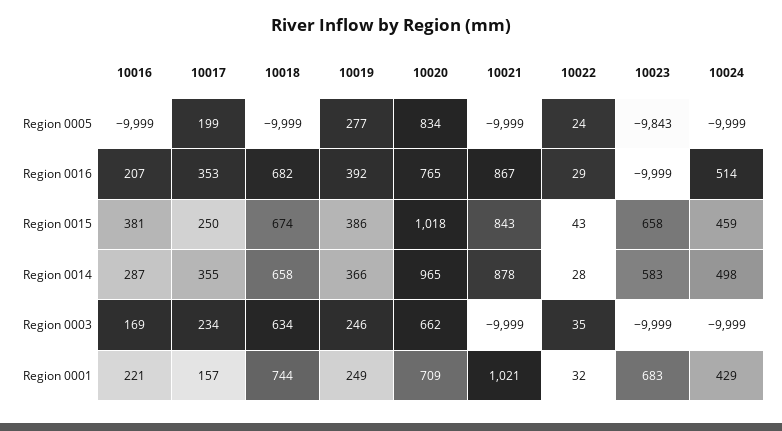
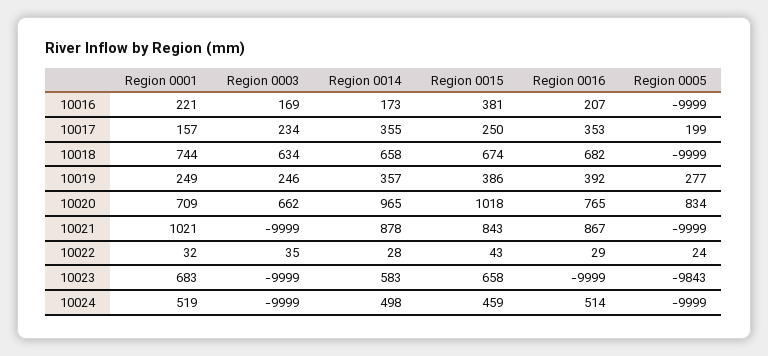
  {
    "10016": {
      "Region 0005": -9999,
      "Region 0016": 207,
      "Region 0015": 381,
-     "Region 0014": 287,
+     "Region 0014": 173,
      "Region 0003": 169,
      "Region 0001": 221
    },
    "10017": {
      "Region 0005": 199,
      "Region 0016": 353,
      "Region 0015": 250,
      "Region 0014": 355,
      "Region 0003": 234,
      "Region 0001": 157
    },
    "10018": {
      "Region 0005": -9999,
      "Region 0016": 682,
      "Region 0015": 674,
      "Region 0014": 658,
      "Region 0003": 634,
      "Region 0001": 744
    },
    "10019": {
      "Region 0005": 277,
      "Region 0016": 392,
      "Region 0015": 386,
-     "Region 0014": 366,
+     "Region 0014": 357,
      "Region 0003": 246,
      "Region 0001": 249
    },
    "10020": {
      "Region 0005": 834,
      "Region 0016": 765,
      "Region 0015": 1018,
      "Region 0014": 965,
      "Region 0003": 662,
      "Region 0001": 709
    },
    "10021": {
      "Region 0005": -9999,
      "Region 0016": 867,
      "Region 0015": 843,
      "Region 0014": 878,
      "Region 0003": -9999,
      "Region 0001": 1021
    },
    "10022": {
      "Region 0005": 24,
      "Region 0016": 29,
      "Region 0015": 43,
      "Region 0014": 28,
      "Region 0003": 35,
      "Region 0001": 32
    },
    "10023": {
      "Region 0005": -9843,
      "Region 0016": -9999,
      "Region 0015": 658,
      "Region 0014": 583,
      "Region 0003": -9999,
      "Region 0001": 683
    },
    "10024": {
      "Region 0005": -9999,
      "Region 0016": 514,
      "Region 0015": 459,
      "Region 0014": 498,
      "Region 0003": -9999,
-     "Region 0001": 429
+     "Region 0001": 519
    }
  }

